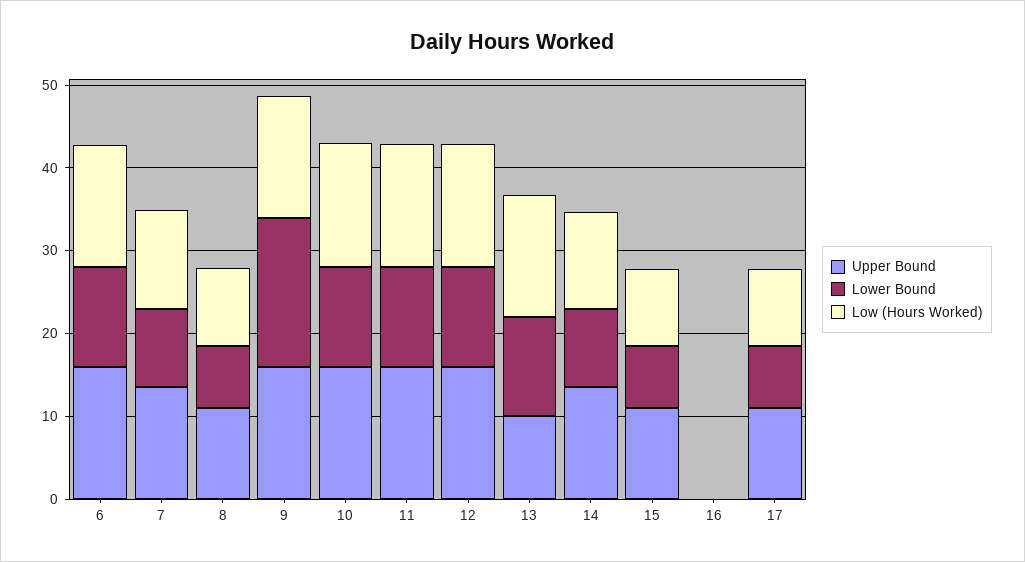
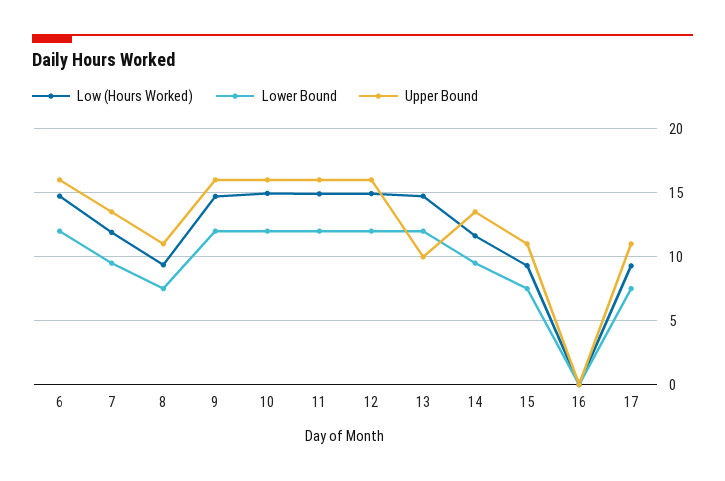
  {
    "Upper Bound": {
      "6": 16,
      "7": 13.5,
      "8": 11,
      "9": 16,
      "10": 16,
      "11": 16,
      "12": 16,
      "13": 10,
      "14": 13.5,
      "15": 11,
      "16": 0,
      "17": 11
    },
    "Lower Bound": {
      "6": 12,
      "7": 9.5,
      "8": 7.5,
-     "9": 18,
+     "9": 12,
      "10": 12,
      "11": 12,
      "12": 12,
      "13": 12,
      "14": 9.5,
      "15": 7.5,
      "16": 0,
      "17": 7.5
    },
    "Low (Hours Worked)": {
      "6": 14.5,
      "7": 12,
      "8": 9.5,
      "9": 14.5,
      "10": 15,
      "11": 15,
      "12": 15,
      "13": 14.5,
      "14": 11.5,
      "15": 9.5,
      "16": 0,
      "17": 9.5
    }
  }

